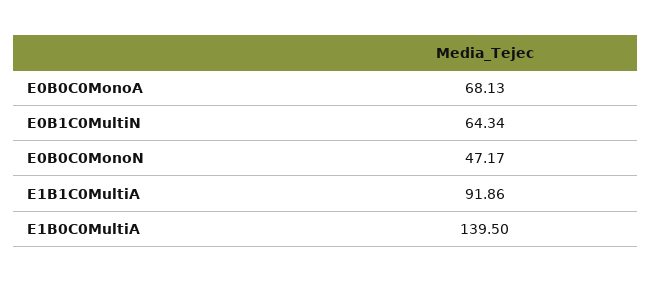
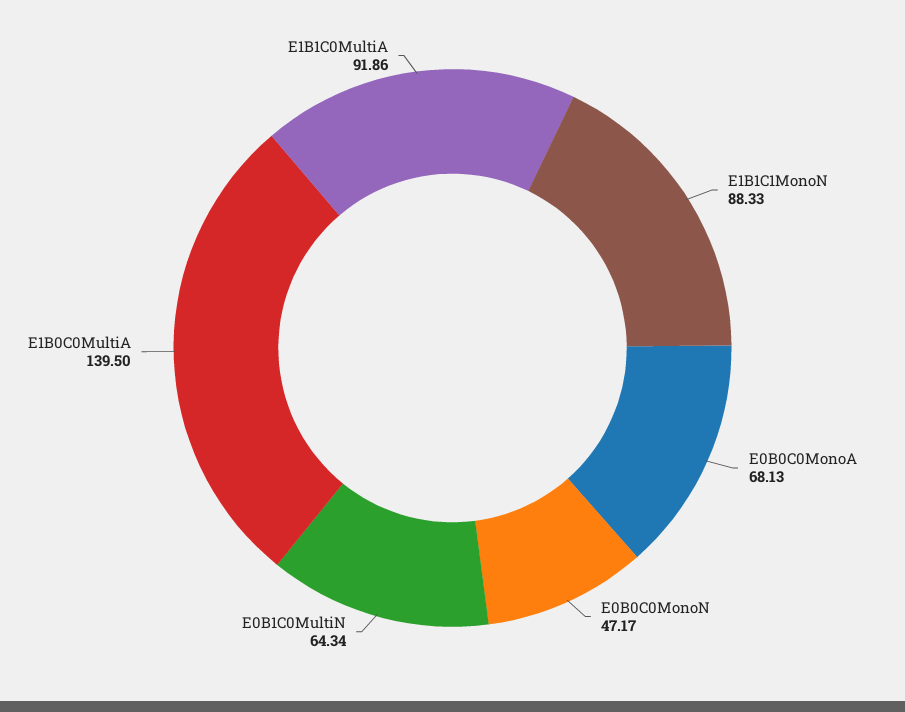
  {
    "E0B0C0MonoA": 68.13,
    "E0B1C0MultiN": 64.34,
    "E0B0C0MonoN": 47.17,
    "E1B1C0MultiA": 91.86,
-   "E1B0C0MultiA": 139.5
+   "E1B0C0MultiA": 139.5,
+   "E1B1C1MonoN": 88.33
  }

